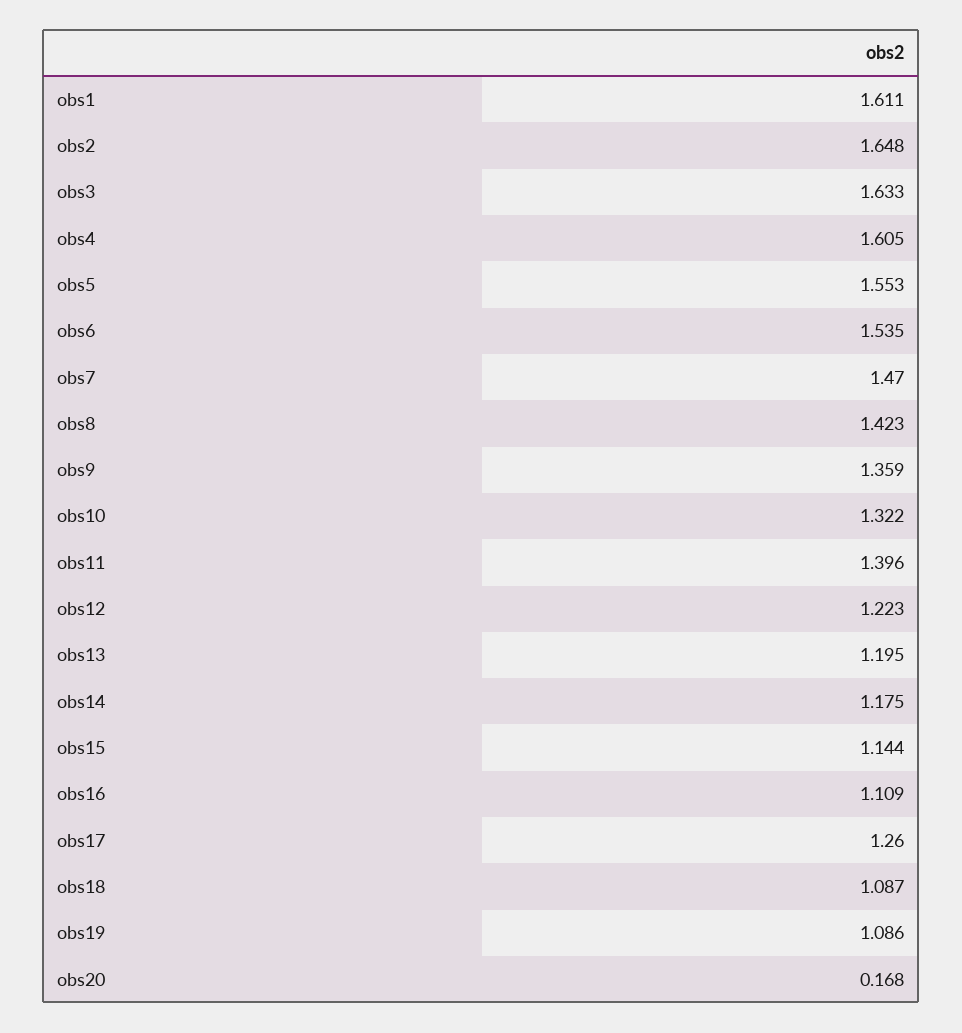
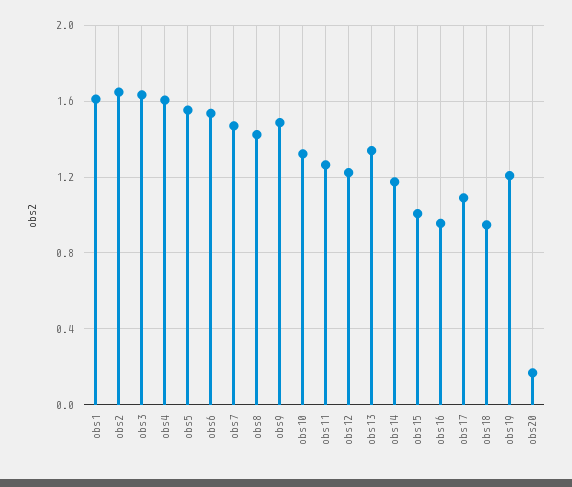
  {
    "obs1": 1.611,
    "obs2": 1.648,
    "obs3": 1.633,
    "obs4": 1.605,
    "obs5": 1.553,
    "obs6": 1.535,
    "obs7": 1.47,
    "obs8": 1.423,
-   "obs9": 1.359,
+   "obs9": 1.5,
    "obs10": 1.322,
-   "obs11": 1.396,
+   "obs11": 1.25,
    "obs12": 1.223,
-   "obs13": 1.195,
+   "obs13": 1.35,
    "obs14": 1.175,
-   "obs15": 1.144,
+   "obs15": 1,
-   "obs16": 1.109,
+   "obs16": 0.95,
-   "obs17": 1.26,
+   "obs17": 1.1,
-   "obs18": 1.087,
+   "obs18": 0.95,
-   "obs19": 1.086,
+   "obs19": 1.2,
    "obs20": 0.168
  }

